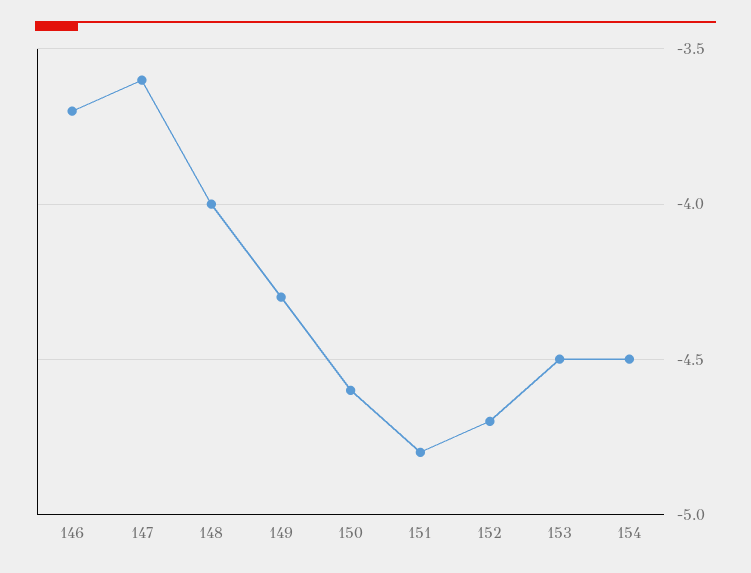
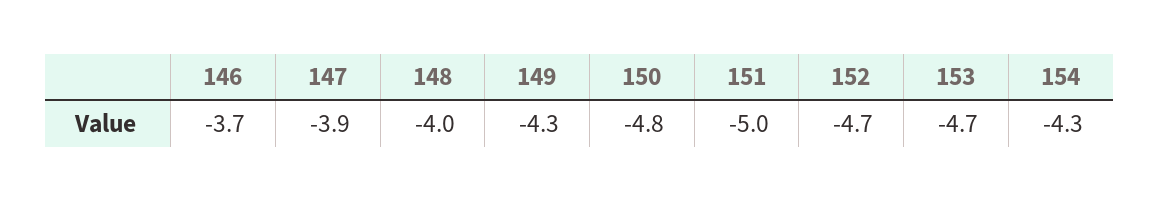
  {
    "146": -3.7,
-   "147": -3.6,
+   "147": -3.9,
    "148": -4,
    "149": -4.3,
-   "150": -4.6,
+   "150": -4.8,
-   "151": -4.8,
+   "151": -5,
    "152": -4.7,
-   "153": -4.5,
+   "153": -4.7,
-   "154": -4.5
+   "154": -4.3
  }

